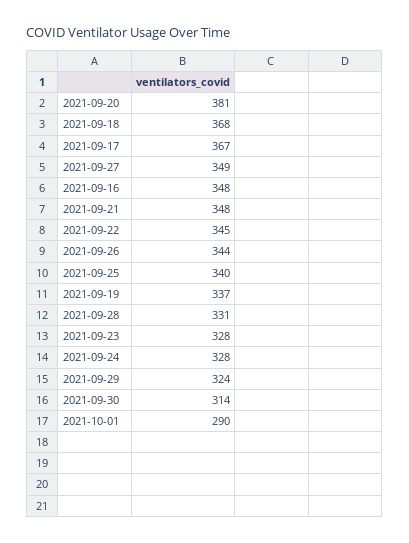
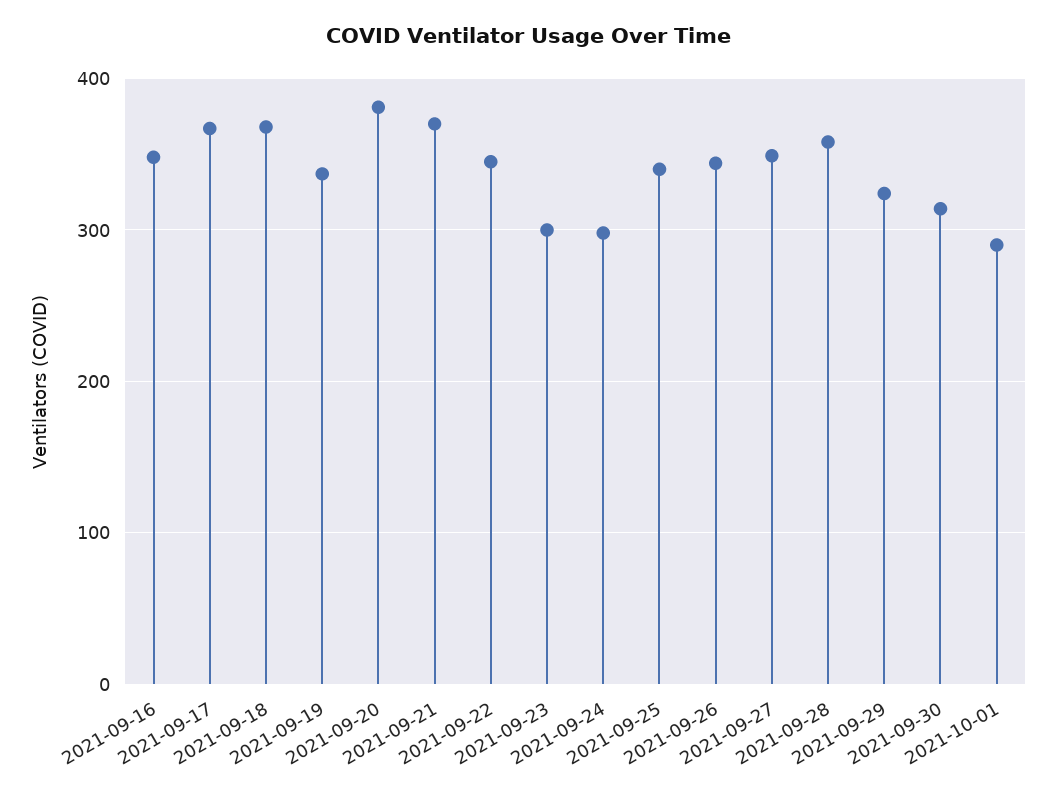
  {
    "2021-09-20": 381,
    "2021-09-18": 368,
    "2021-09-17": 367,
    "2021-09-27": 349,
    "2021-09-16": 348,
-   "2021-09-21": 348,
+   "2021-09-21": 370,
    "2021-09-22": 345,
    "2021-09-26": 344,
    "2021-09-25": 340,
    "2021-09-19": 337,
-   "2021-09-28": 331,
+   "2021-09-28": 360,
-   "2021-09-23": 328,
+   "2021-09-23": 300,
-   "2021-09-24": 328,
+   "2021-09-24": 300,
    "2021-09-29": 324,
    "2021-09-30": 314,
    "2021-10-01": 290
  }

